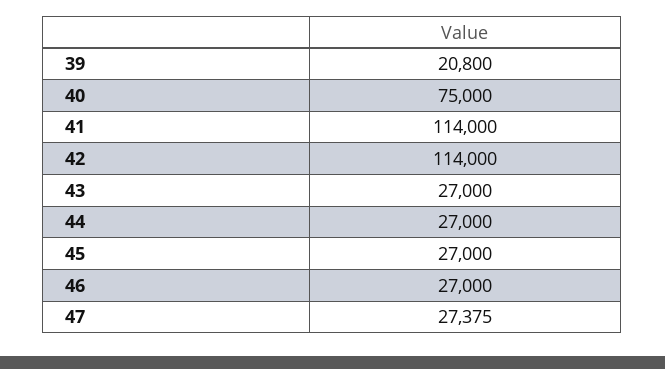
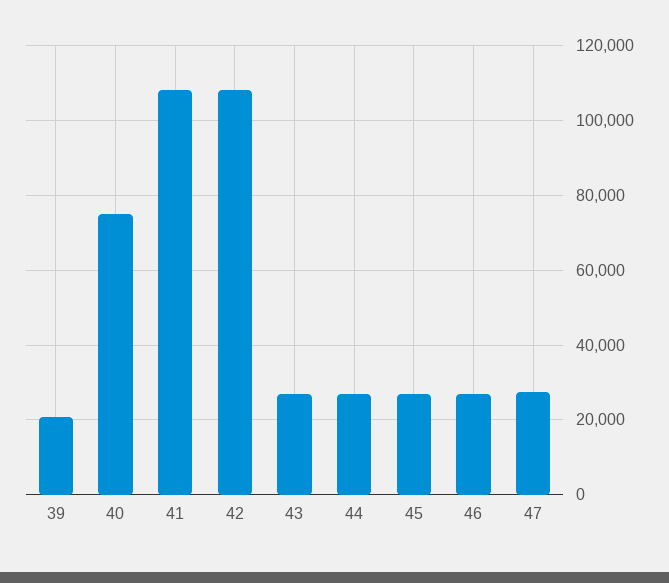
  {
    "39": 20800,
    "40": 75000,
-   "41": 114000,
+   "41": 108000,
-   "42": 114000,
+   "42": 108000,
    "43": 27000,
    "44": 27000,
    "45": 27000,
    "46": 27000,
    "47": 27375
  }

